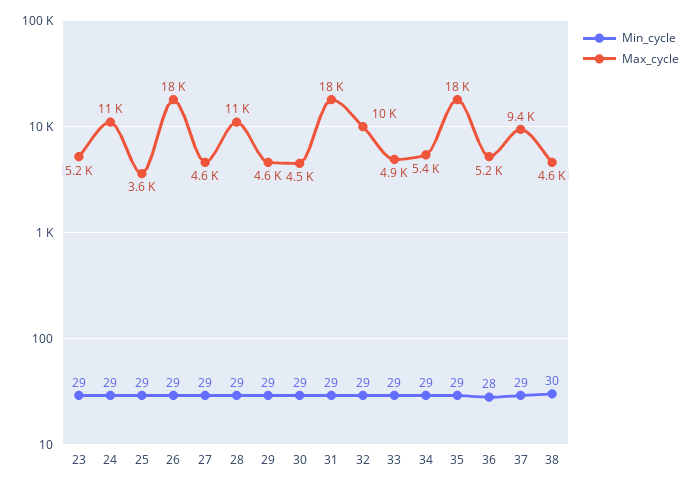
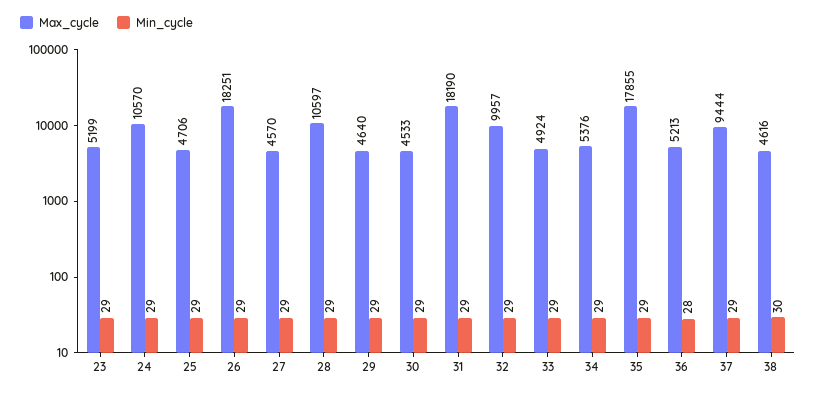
  {
    "Min_cycle": {
      "23": 29,
      "24": 29,
      "25": 29,
      "26": 29,
      "27": 29,
      "28": 29,
      "29": 29,
      "30": 29,
      "31": 29,
      "32": 29,
      "33": 29,
      "34": 29,
      "35": 29,
      "36": 28,
      "37": 29,
      "38": 30
    },
    "Max_cycle": {
      "23": 5199,
      "24": 10570,
-     "25": 3600,
+     "25": 4706,
      "26": 18251,
      "27": 4570,
      "28": 10597,
      "29": 4640,
      "30": 4533,
      "31": 18190,
      "32": 9957,
      "33": 4924,
      "34": 5376,
      "35": 17855,
      "36": 5213,
      "37": 9444,
      "38": 4616
    }
  }

